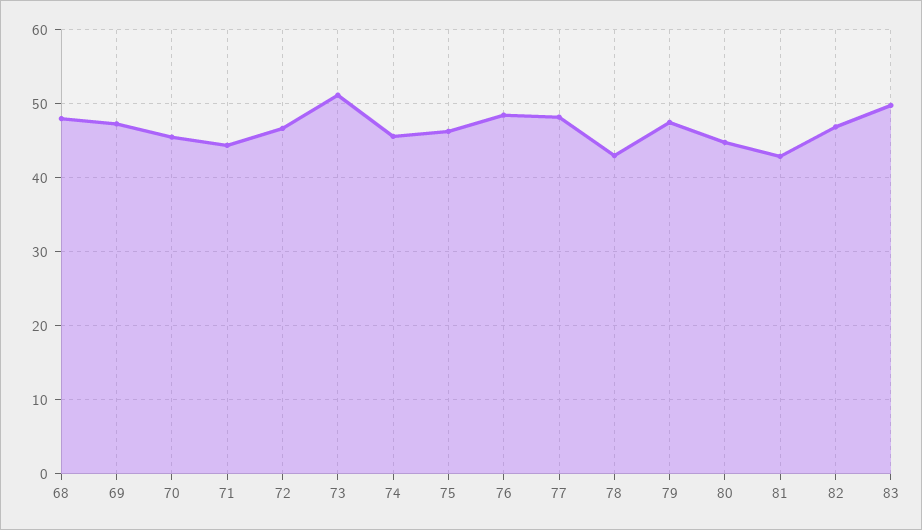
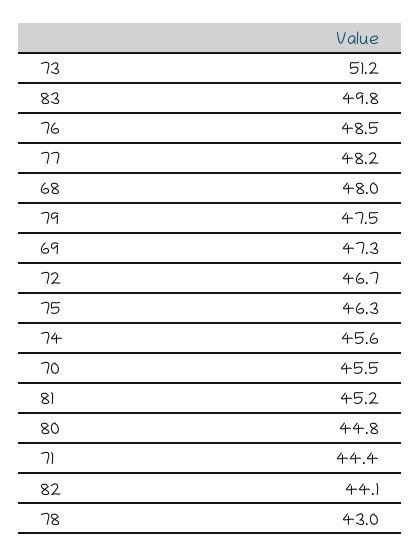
  {
    "68": 48,
    "69": 47.3,
    "70": 45.5,
    "71": 44.4,
    "72": 46.7,
    "73": 51.2,
    "74": 45.6,
    "75": 46.3,
    "76": 48.5,
    "77": 48.2,
    "78": 43,
    "79": 47.5,
    "80": 44.8,
-   "81": 43,
+   "81": 45.2,
-   "82": 47,
+   "82": 44.1,
    "83": 49.8
  }

